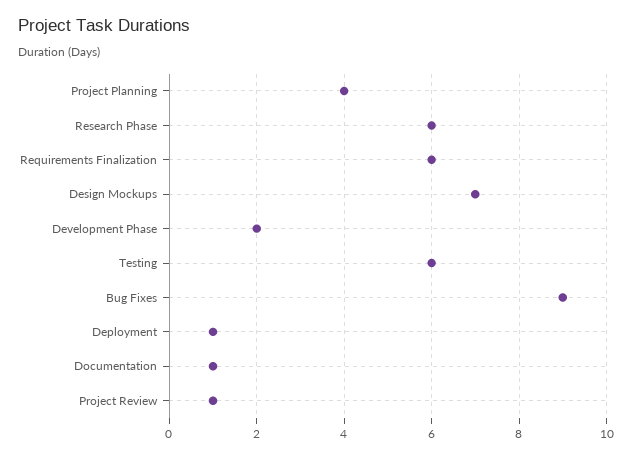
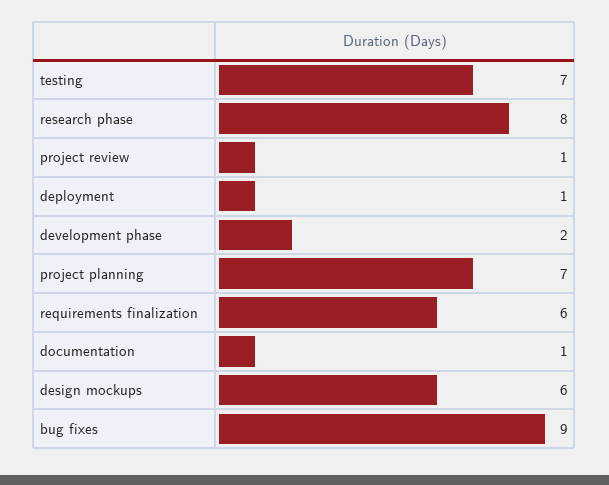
  {
-   "Project Planning": 4,
+   "Project Planning": 7,
-   "Research Phase": 6,
+   "Research Phase": 8,
    "Requirements Finalization": 6,
-   "Design Mockups": 7,
+   "Design Mockups": 6,
    "Development Phase": 2,
-   "Testing": 6,
+   "Testing": 7,
    "Bug Fixes": 9,
    "Deployment": 1,
    "Documentation": 1,
    "Project Review": 1
  }

